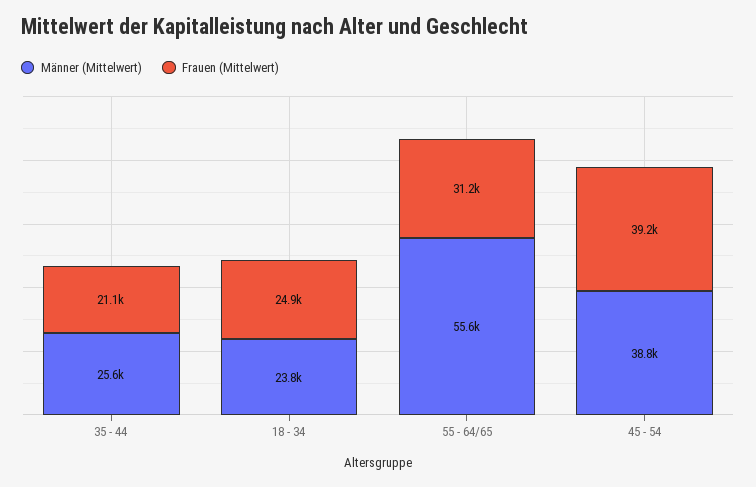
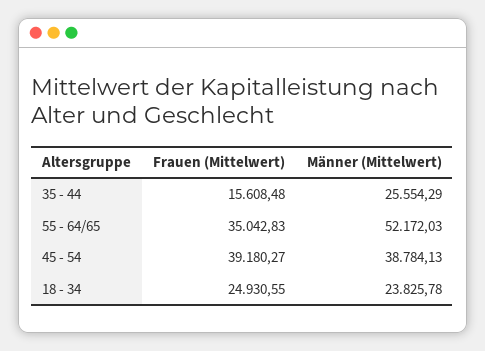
  {
    "Männer (Mittelwert)": {
      "35 - 44": 25554.29,
      "18 - 34": 23825.78,
-     "55 - 64/65": 55600,
+     "55 - 64/65": 52172.03,
      "45 - 54": 38784.13
    },
    "Frauen (Mittelwert)": {
-     "35 - 44": 21100,
+     "35 - 44": 15608.48,
      "18 - 34": 24930.55,
-     "55 - 64/65": 31200,
+     "55 - 64/65": 35042.83,
      "45 - 54": 39180.27
    }
  }

